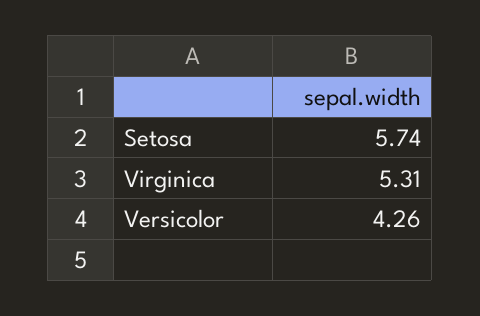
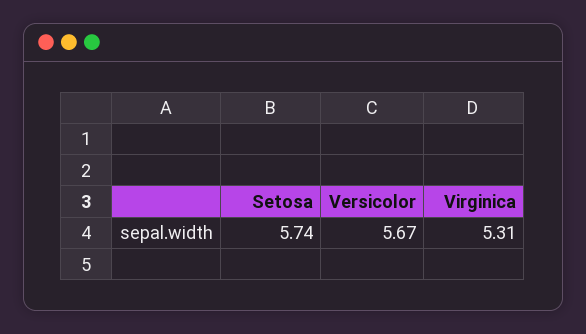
  {
    "Setosa": 5.74,
    "Virginica": 5.31,
-   "Versicolor": 4.26
+   "Versicolor": 5.67
  }

